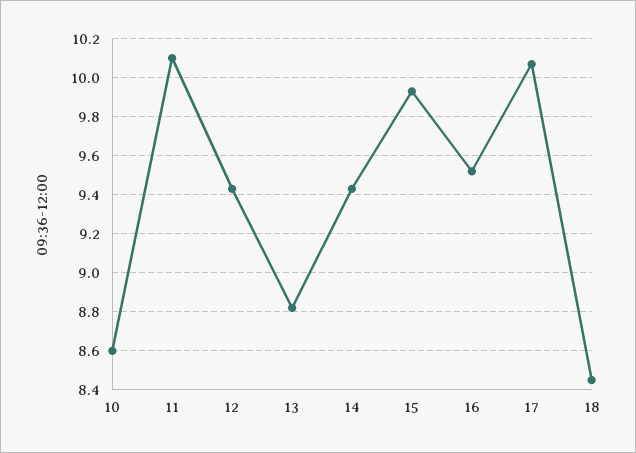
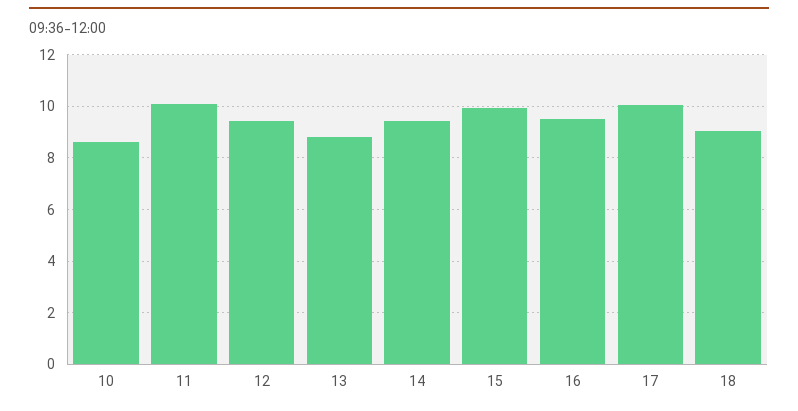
  {
    "10": 8.6,
    "11": 10.1,
    "12": 9.45,
    "13": 8.8,
    "14": 9.45,
    "15": 9.95,
    "16": 9.5,
    "17": 10.05,
-   "18": 8.45
+   "18": 9
  }

